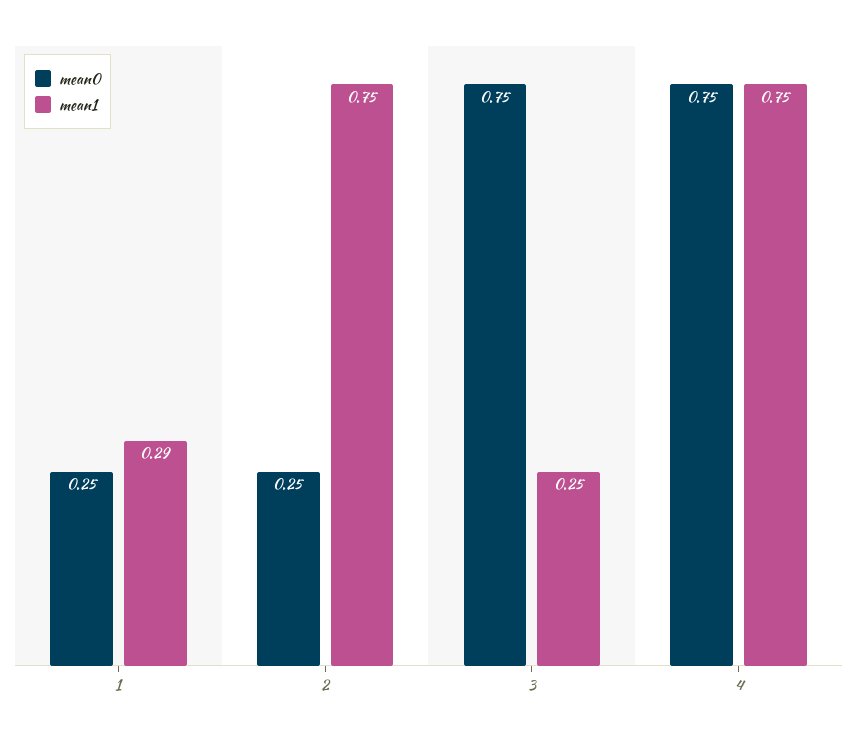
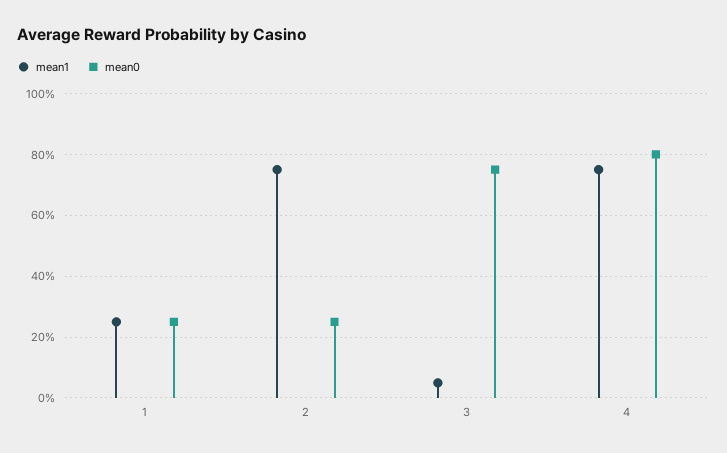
  {
    "mean0": {
      "1": 0.25,
      "2": 0.25,
      "3": 0.75,
-     "4": 0.75
+     "4": 0.8
    },
    "mean1": {
-     "1": 0.29,
+     "1": 0.25,
      "2": 0.75,
-     "3": 0.25,
+     "3": 0.05,
      "4": 0.75
    }
  }

